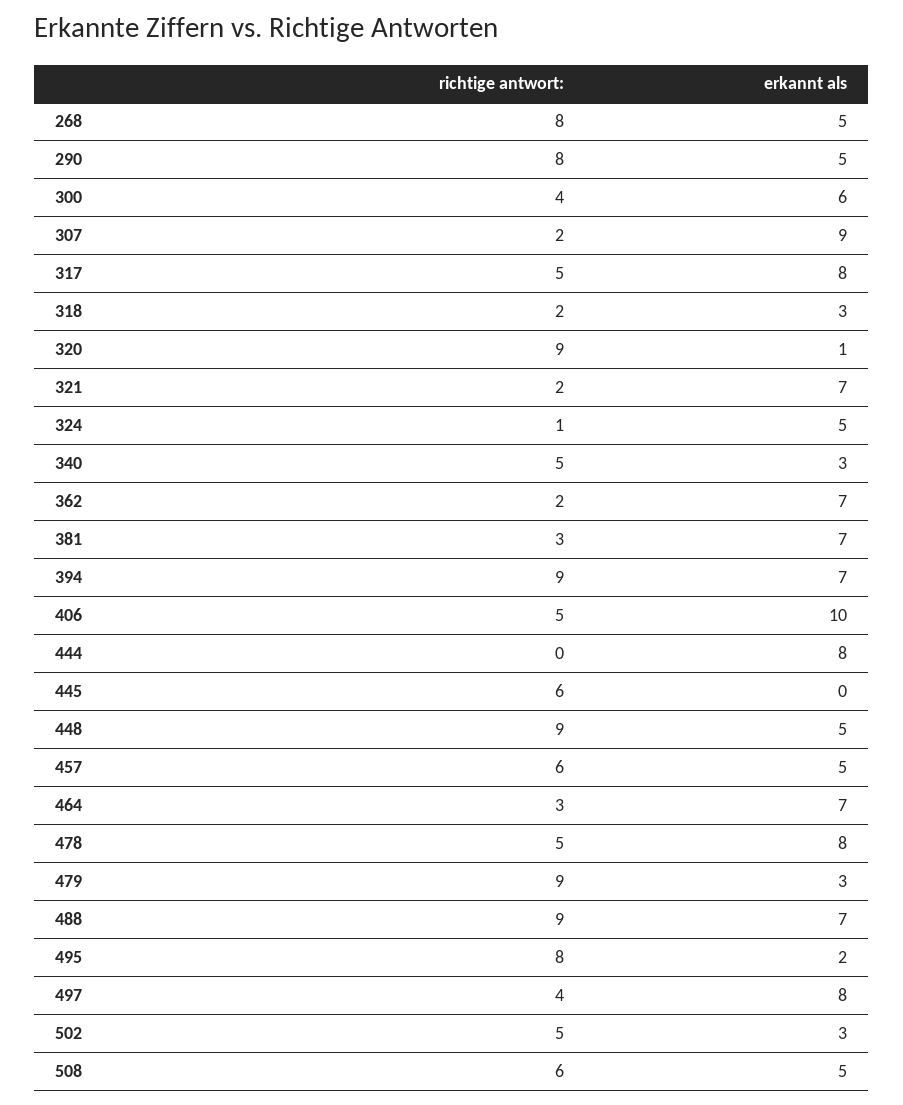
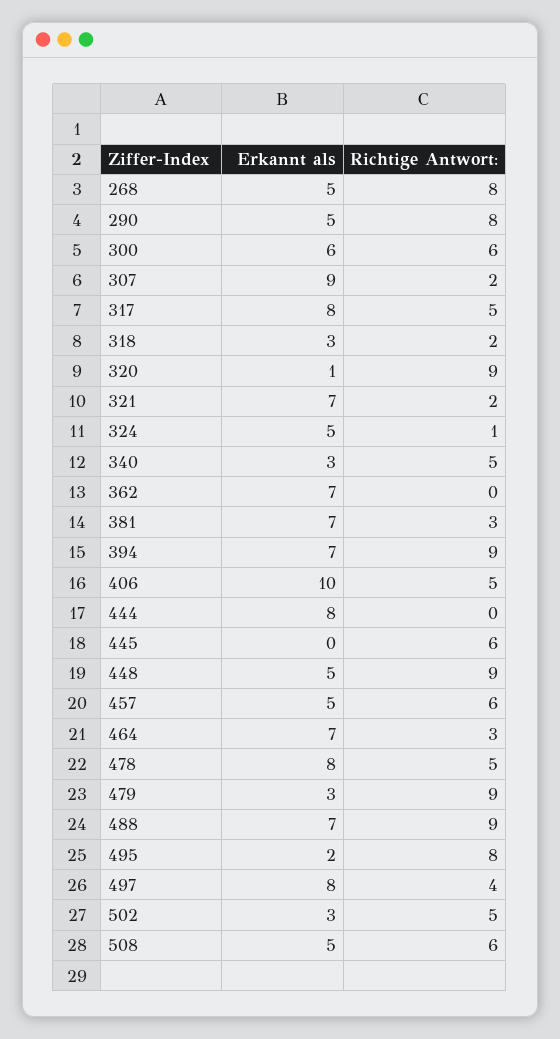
  {
    "richtige antwort:": {
      "268": 8,
      "290": 8,
-     "300": 4,
+     "300": 6,
      "307": 2,
      "317": 5,
      "318": 2,
      "320": 9,
      "321": 2,
      "324": 1,
      "340": 5,
-     "362": 2,
+     "362": 0,
      "381": 3,
      "394": 9,
      "406": 5,
      "444": 0,
      "445": 6,
      "448": 9,
      "457": 6,
      "464": 3,
      "478": 5,
      "479": 9,
      "488": 9,
      "495": 8,
      "497": 4,
      "502": 5,
      "508": 6
    },
    "erkannt als": {
      "268": 5,
      "290": 5,
      "300": 6,
      "307": 9,
      "317": 8,
      "318": 3,
      "320": 1,
      "321": 7,
      "324": 5,
      "340": 3,
      "362": 7,
      "381": 7,
      "394": 7,
      "406": 10,
      "444": 8,
      "445": 0,
      "448": 5,
      "457": 5,
      "464": 7,
      "478": 8,
      "479": 3,
      "488": 7,
      "495": 2,
      "497": 8,
      "502": 3,
      "508": 5
    }
  }

